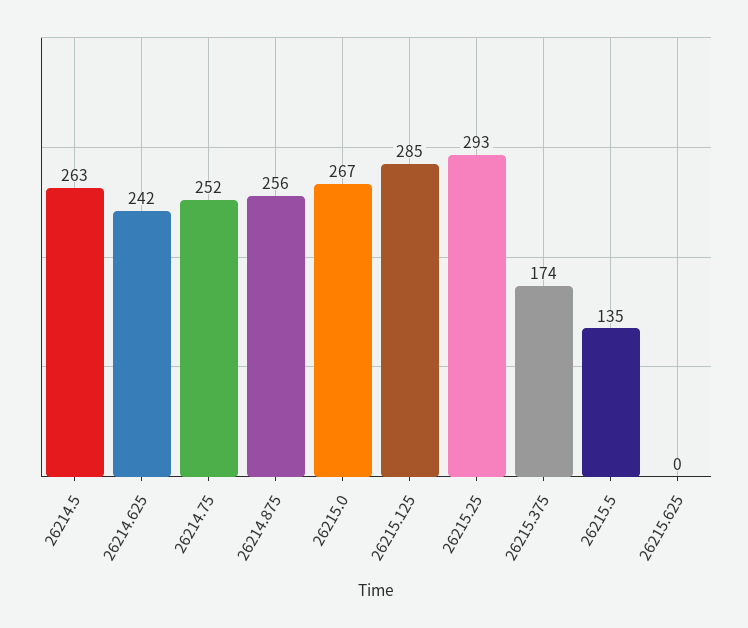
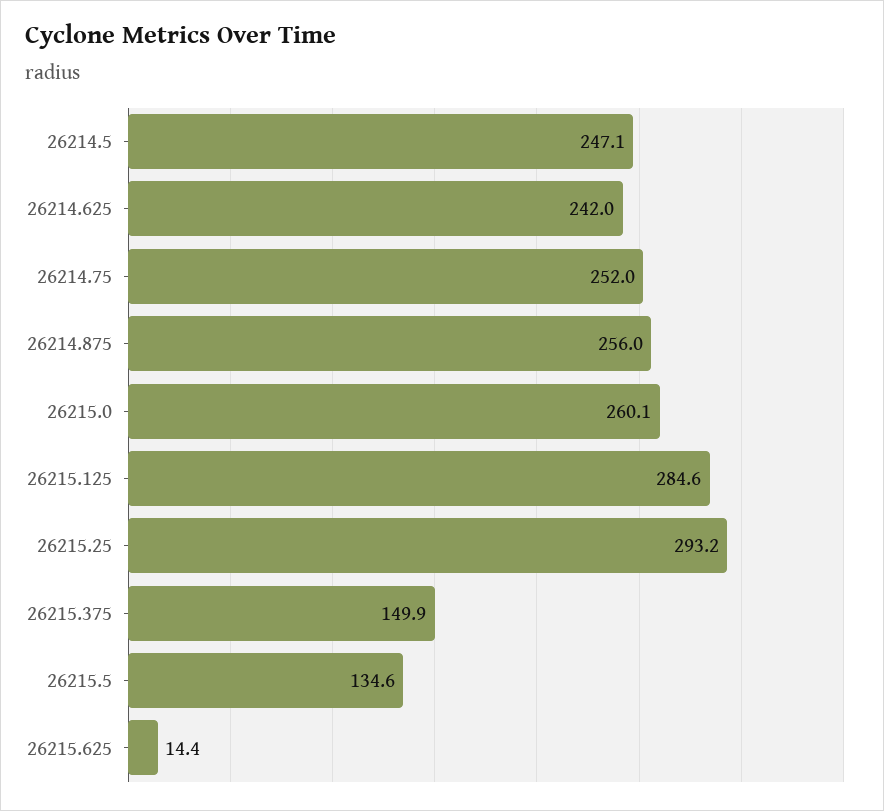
  {
-   "26214.5": 263,
+   "26214.5": 247.1,
    "26214.625": 242,
    "26214.75": 252,
    "26214.875": 256,
-   "26215.0": 267,
+   "26215.0": 260.1,
    "26215.125": 284.6,
    "26215.25": 293.2,
-   "26215.375": 174,
+   "26215.375": 149.9,
    "26215.5": 134.6,
-   "26215.625": 0
+   "26215.625": 14.4
  }

